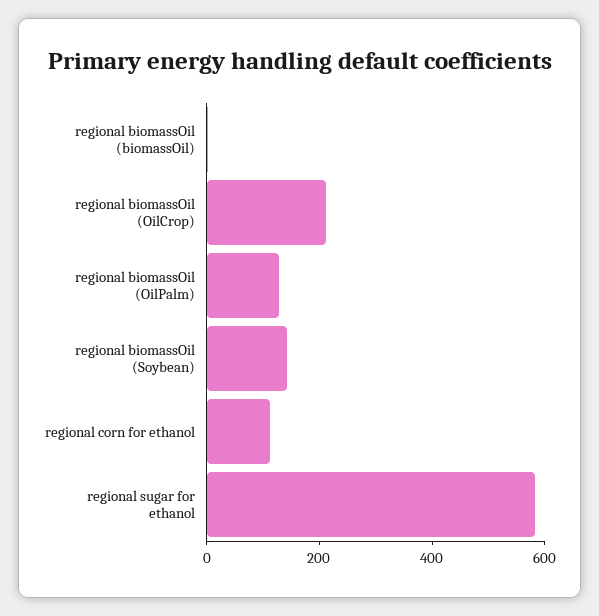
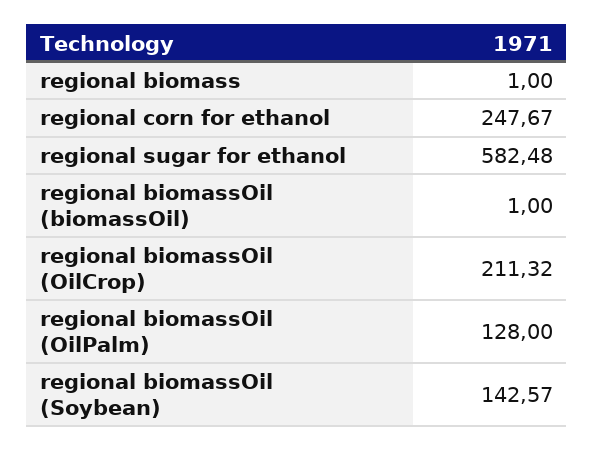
  {
    "regional biomassOil (biomassOil)": 1,
    "regional biomassOil (OilCrop)": 211.32,
    "regional biomassOil (OilPalm)": 128,
    "regional biomassOil (Soybean)": 142.57,
-   "regional corn for ethanol": 100,
+   "regional corn for ethanol": 247.67,
-   "regional sugar for ethanol": 582.48
+   "regional sugar for ethanol": 582.48,
+   "regional biomass": 1
  }

